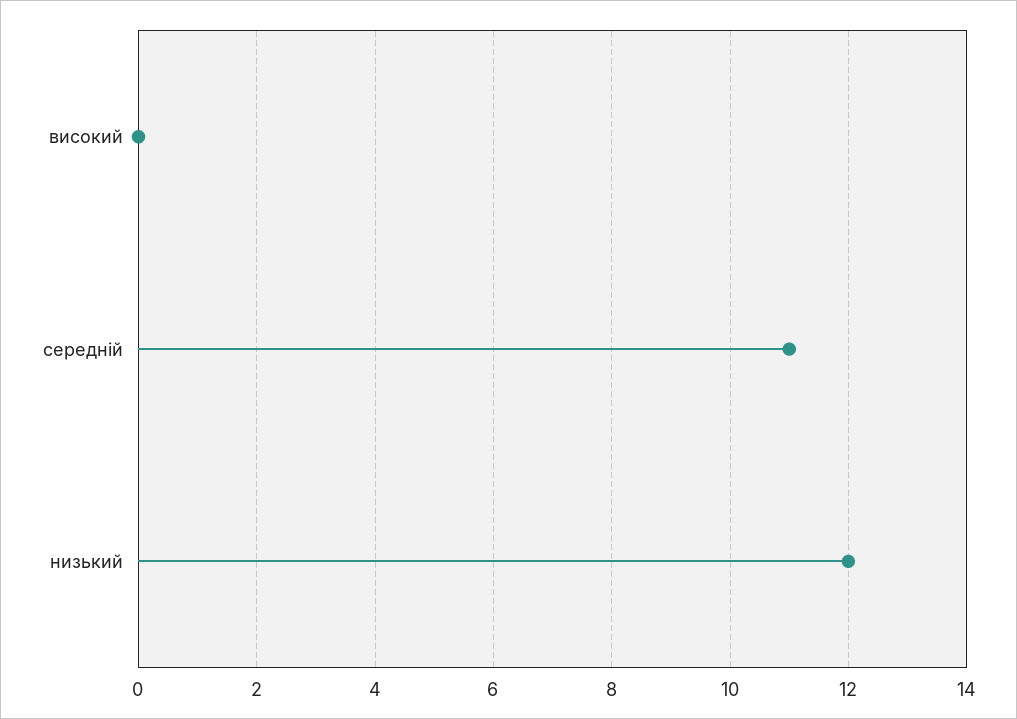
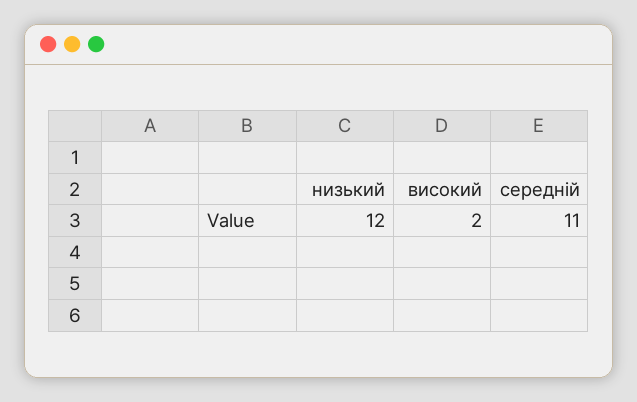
  {
-   "високий": 0,
+   "високий": 2,
    "середній": 11,
    "низький": 12
  }

